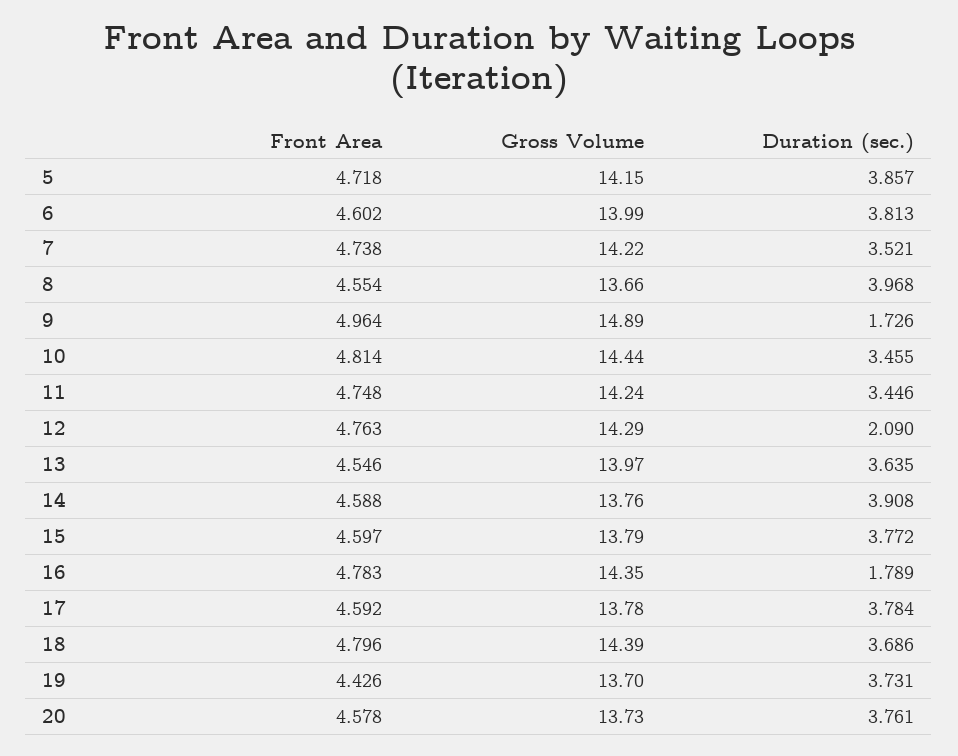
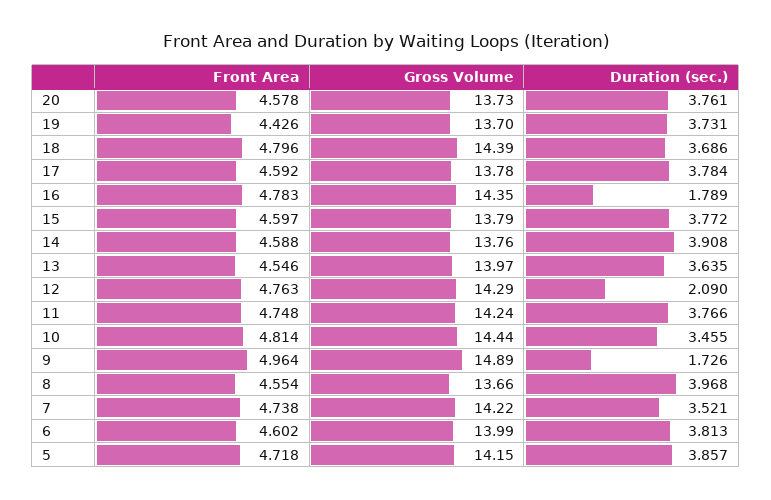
  {
    "Front Area": {
      "5": 4.718,
      "6": 4.602,
      "7": 4.738,
      "8": 4.554,
      "9": 4.964,
      "10": 4.814,
      "11": 4.748,
      "12": 4.763,
      "13": 4.546,
      "14": 4.588,
      "15": 4.597,
      "16": 4.783,
      "17": 4.592,
      "18": 4.796,
      "19": 4.426,
      "20": 4.578
    },
    "Gross Volume": {
      "5": 14.15,
      "6": 13.99,
      "7": 14.22,
      "8": 13.66,
      "9": 14.89,
      "10": 14.44,
      "11": 14.24,
      "12": 14.29,
      "13": 13.97,
      "14": 13.76,
      "15": 13.79,
      "16": 14.35,
      "17": 13.78,
      "18": 14.39,
      "19": 13.7,
      "20": 13.73
    },
    "Duration (sec.)": {
      "5": 3.857,
      "6": 3.813,
      "7": 3.521,
      "8": 3.968,
      "9": 1.726,
      "10": 3.455,
-     "11": 3.446,
+     "11": 3.766,
      "12": 2.09,
      "13": 3.635,
      "14": 3.908,
      "15": 3.772,
      "16": 1.789,
      "17": 3.784,
      "18": 3.686,
      "19": 3.731,
      "20": 3.761
    }
  }

